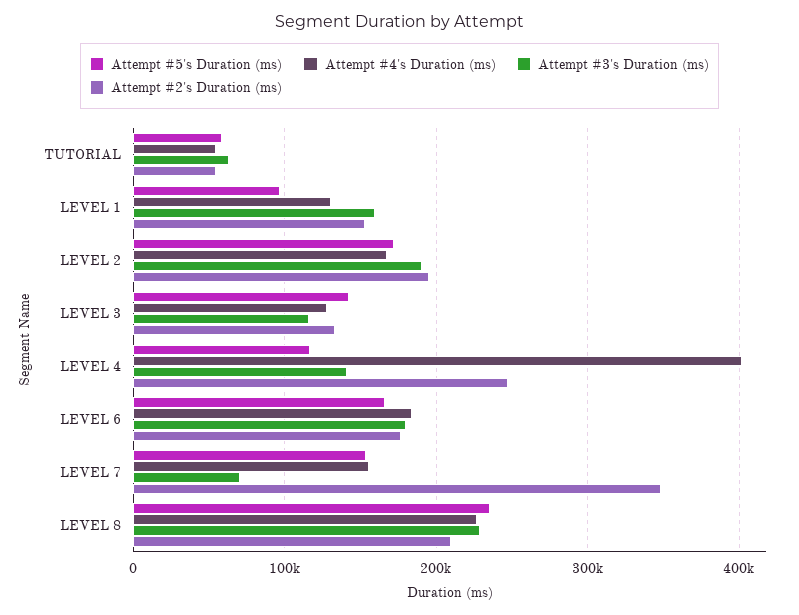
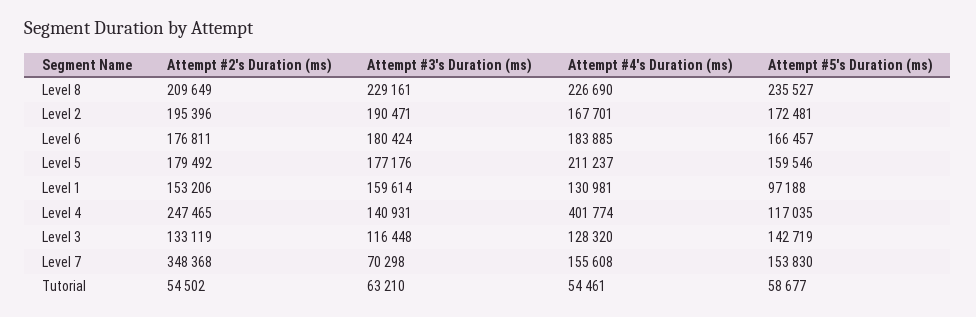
  {
    "Attempt #5's Duration (ms)": {
      "TUTORIAL": 58677,
      "LEVEL 1": 97188,
      "LEVEL 2": 172481,
      "LEVEL 3": 142719,
      "LEVEL 4": 117035,
      "LEVEL 6": 166457,
      "LEVEL 7": 153830,
-     "LEVEL 8": 235527
+     "LEVEL 8": 235527,
+     "Level 5": 159546
    },
    "Attempt #4's Duration (ms)": {
      "TUTORIAL": 54461,
      "LEVEL 1": 130981,
      "LEVEL 2": 167701,
      "LEVEL 3": 128320,
      "LEVEL 4": 401774,
      "LEVEL 6": 183885,
      "LEVEL 7": 155608,
-     "LEVEL 8": 226690
+     "LEVEL 8": 226690,
+     "Level 5": 211237
    },
    "Attempt #3's Duration (ms)": {
      "TUTORIAL": 63210,
      "LEVEL 1": 159614,
      "LEVEL 2": 190471,
      "LEVEL 3": 116448,
      "LEVEL 4": 140931,
      "LEVEL 6": 180424,
      "LEVEL 7": 70298,
-     "LEVEL 8": 229161
+     "LEVEL 8": 229161,
+     "Level 5": 177176
    },
    "Attempt #2's Duration (ms)": {
      "TUTORIAL": 54502,
      "LEVEL 1": 153206,
      "LEVEL 2": 195396,
      "LEVEL 3": 133119,
      "LEVEL 4": 247465,
      "LEVEL 6": 176811,
      "LEVEL 7": 348368,
-     "LEVEL 8": 209649
+     "LEVEL 8": 209649,
+     "Level 5": 179492
    }
  }

